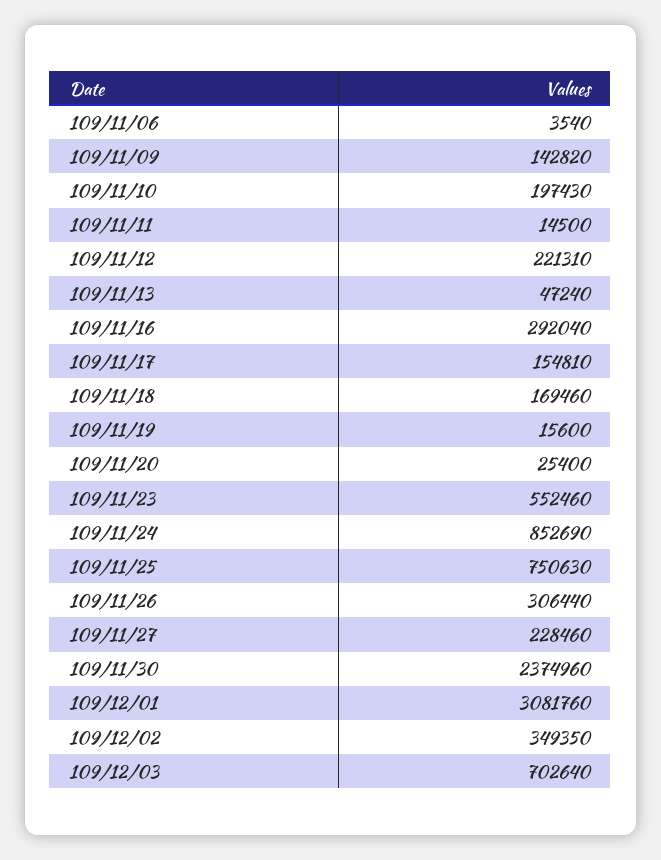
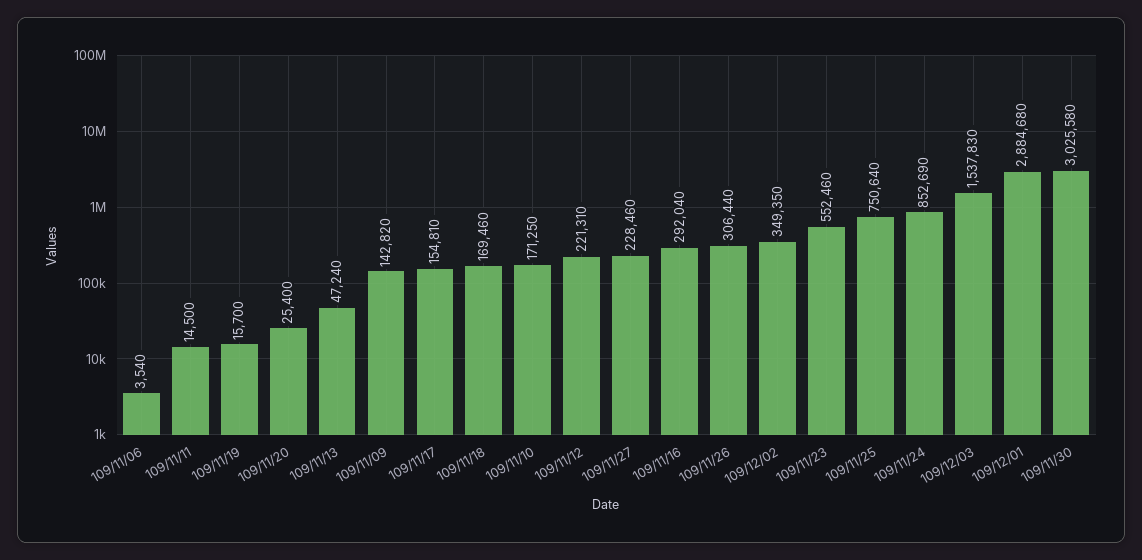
  {
    "109/11/06": 3540,
    "109/11/09": 142820,
-   "109/11/10": 197430,
+   "109/11/10": 171250,
    "109/11/11": 14500,
    "109/11/12": 221310,
    "109/11/13": 47240,
    "109/11/16": 292040,
    "109/11/17": 154810,
    "109/11/18": 169460,
-   "109/11/19": 15600,
+   "109/11/19": 15700,
    "109/11/20": 25400,
    "109/11/23": 552460,
    "109/11/24": 852690,
-   "109/11/25": 750630,
+   "109/11/25": 750640,
    "109/11/26": 306440,
    "109/11/27": 228460,
-   "109/11/30": 2374960,
+   "109/11/30": 3025580,
-   "109/12/01": 3081760,
+   "109/12/01": 2884680,
    "109/12/02": 349350,
-   "109/12/03": 702640
+   "109/12/03": 1537830
  }

